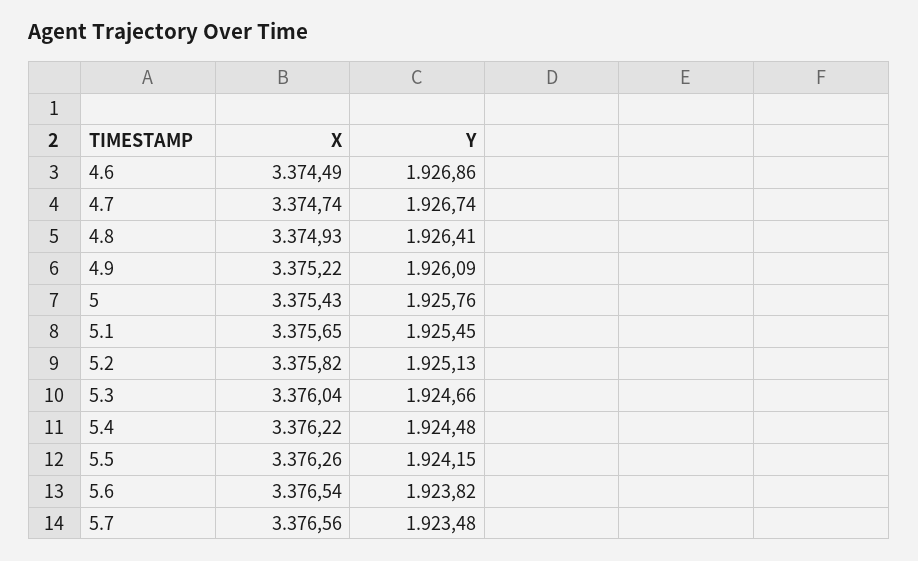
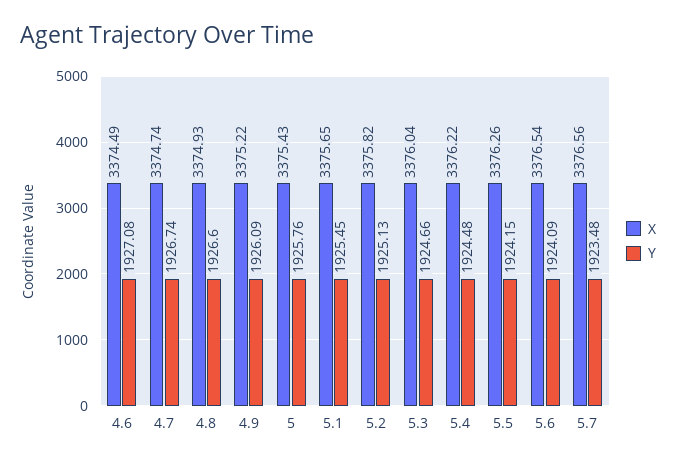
  {
    "X": {
      "4.6": 3374.49,
      "4.7": 3374.74,
      "4.8": 3374.93,
      "4.9": 3375.22,
      "5": 3375.43,
      "5.1": 3375.65,
      "5.2": 3375.82,
      "5.3": 3376.04,
      "5.4": 3376.22,
      "5.5": 3376.26,
      "5.6": 3376.54,
      "5.7": 3376.56
    },
    "Y": {
-     "4.6": 1926.86,
+     "4.6": 1927.08,
      "4.7": 1926.74,
-     "4.8": 1926.41,
+     "4.8": 1926.6,
      "4.9": 1926.09,
      "5": 1925.76,
      "5.1": 1925.45,
      "5.2": 1925.13,
      "5.3": 1924.66,
      "5.4": 1924.48,
      "5.5": 1924.15,
-     "5.6": 1923.82,
+     "5.6": 1924.09,
      "5.7": 1923.48
    }
  }

